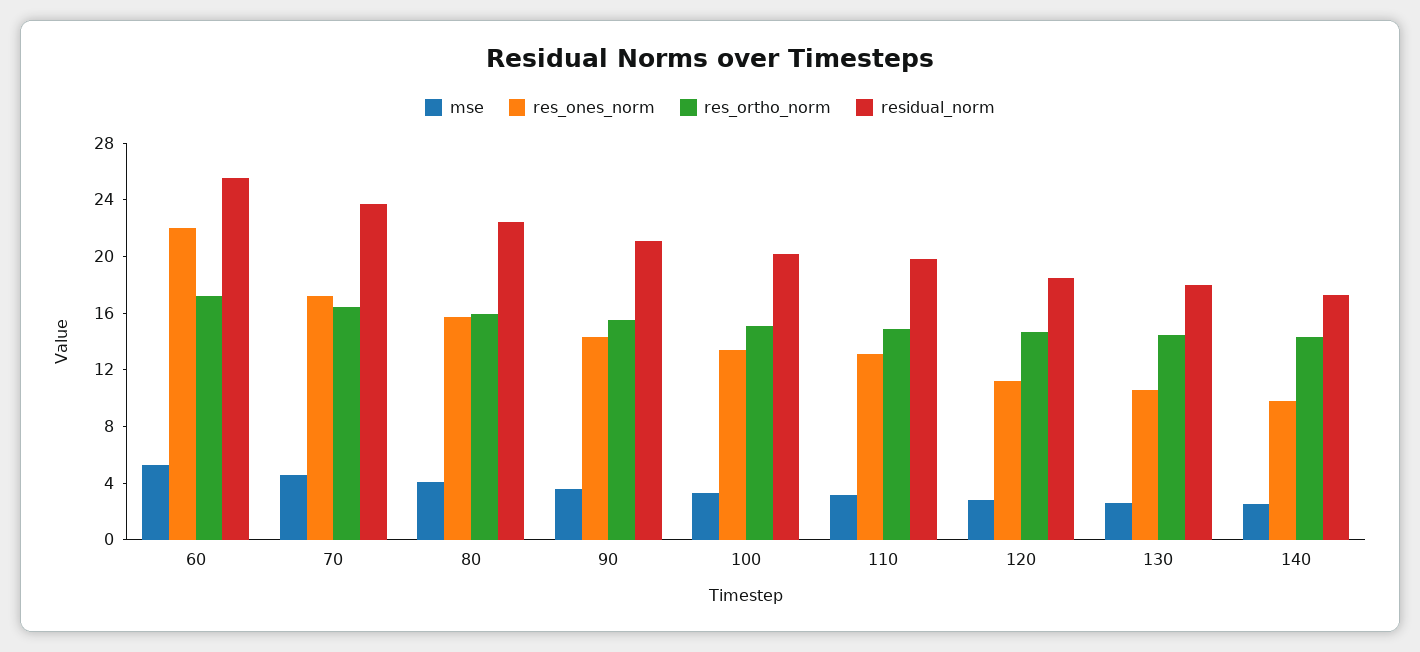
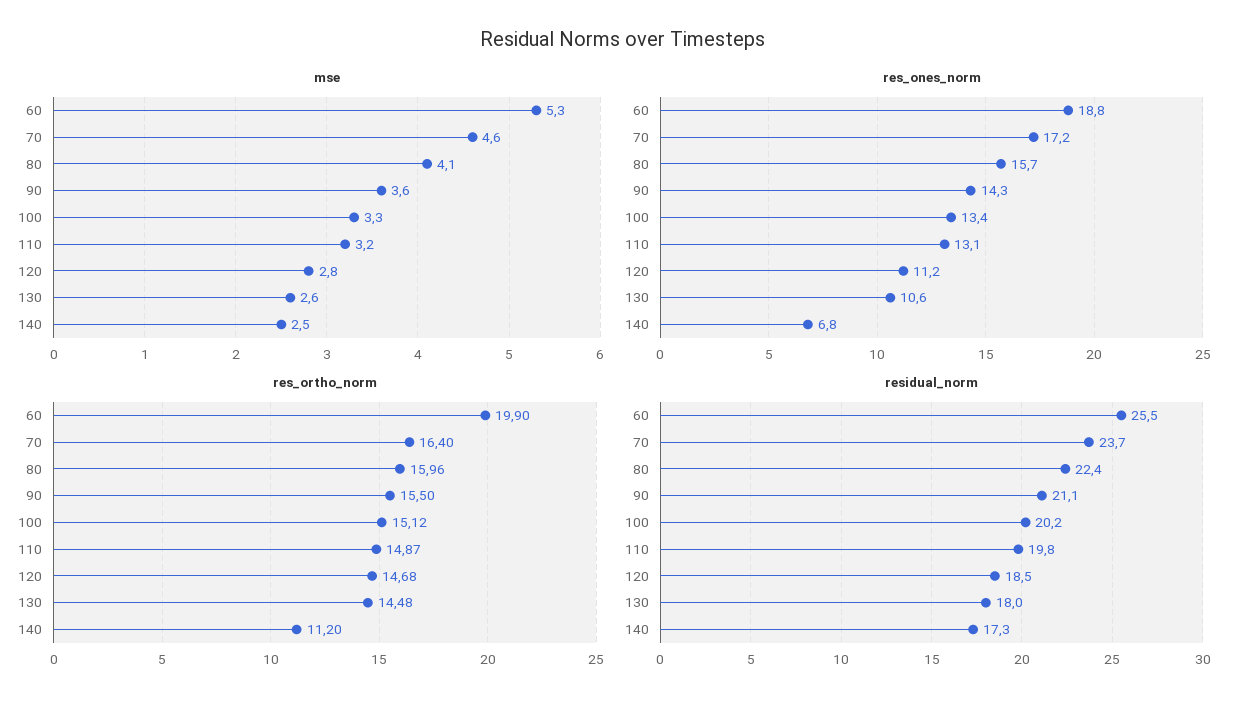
  {
    "mse": {
      "60": 5.3,
      "70": 4.6,
      "80": 4.1,
      "90": 3.6,
      "100": 3.3,
      "110": 3.2,
      "120": 2.8,
      "130": 2.6,
      "140": 2.5
    },
    "res_ones_norm": {
-     "60": 22,
+     "60": 18.8,
      "70": 17.2,
      "80": 15.7,
      "90": 14.3,
      "100": 13.4,
      "110": 13.1,
      "120": 11.2,
      "130": 10.6,
-     "140": 10
+     "140": 6.8
    },
    "res_ortho_norm": {
-     "60": 17,
+     "60": 19.9,
      "70": 16.4,
      "80": 15.96,
      "90": 15.5,
      "100": 15.12,
      "110": 14.87,
      "120": 14.68,
      "130": 14.48,
-     "140": 14
+     "140": 11.2
    },
    "residual_norm": {
      "60": 25.5,
      "70": 23.7,
      "80": 22.4,
      "90": 21.1,
      "100": 20.2,
      "110": 19.8,
      "120": 18.5,
      "130": 18,
      "140": 17.3
    }
  }

